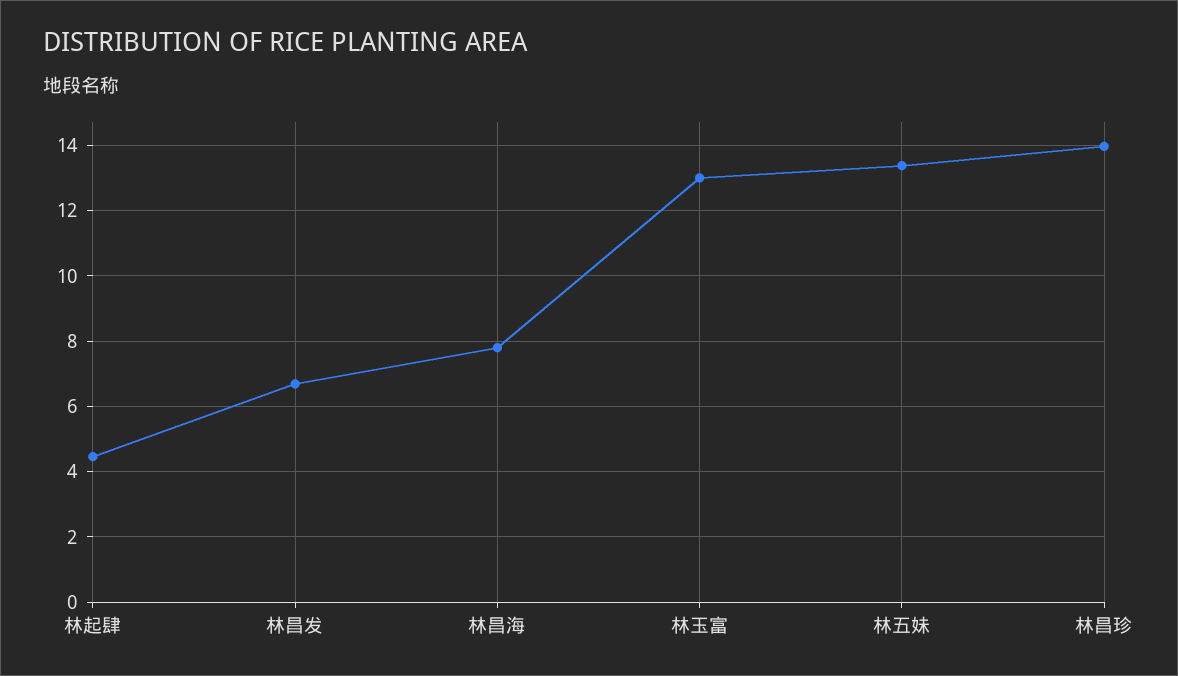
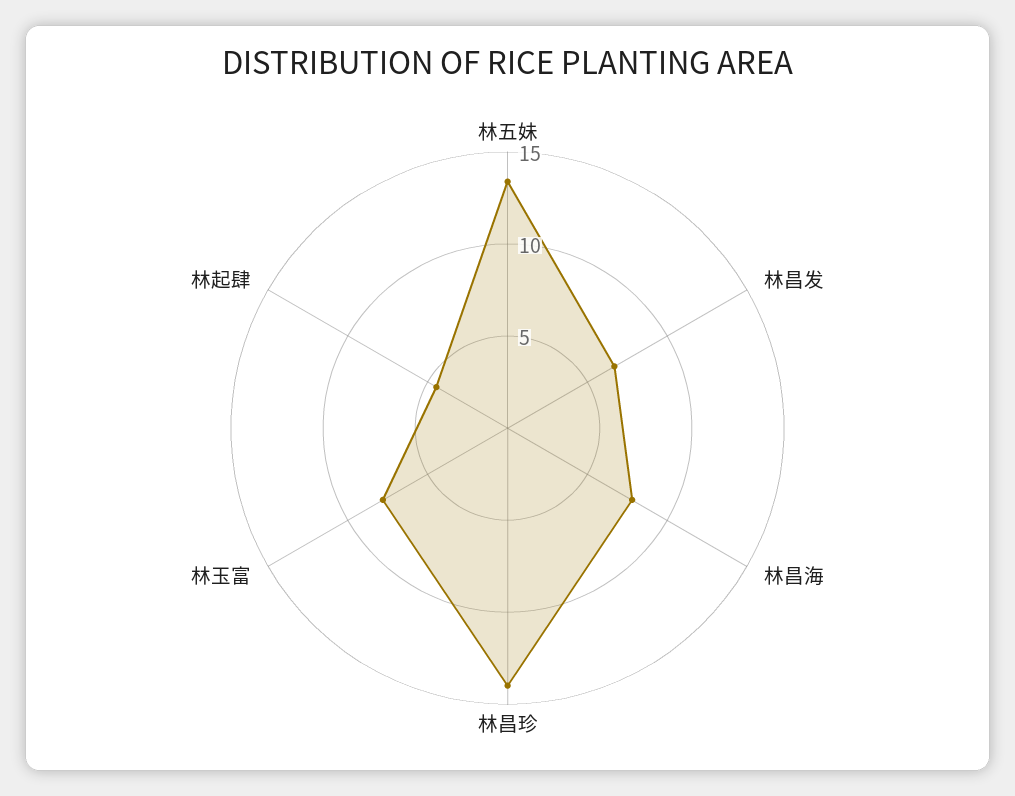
  {
    "林起肆": 4.4,
    "林昌发": 6.6,
    "林昌海": 7.8,
-   "林玉富": 13,
+   "林玉富": 8,
    "林五妹": 13.4,
    "林昌珍": 14
  }

